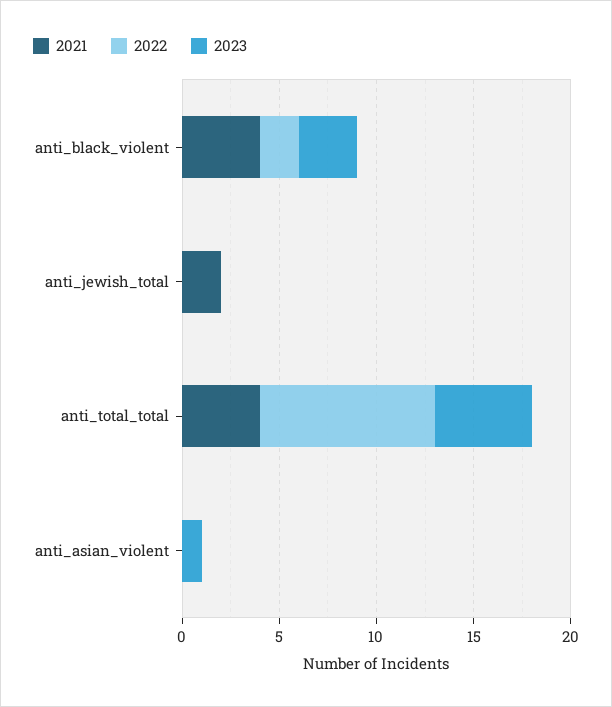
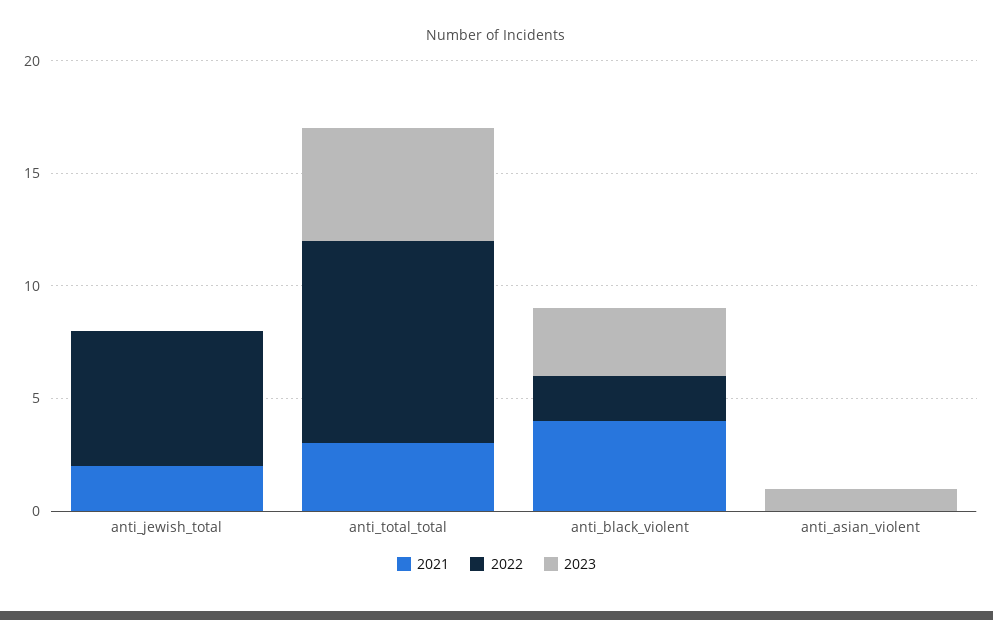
  {
    "2021": {
      "anti_black_violent": 4,
      "anti_jewish_total": 2,
-     "anti_total_total": 4,
+     "anti_total_total": 3,
      "anti_asian_violent": 0
    },
    "2022": {
      "anti_black_violent": 2,
-     "anti_jewish_total": 0,
+     "anti_jewish_total": 6,
      "anti_total_total": 9,
      "anti_asian_violent": 0
    },
    "2023": {
      "anti_black_violent": 3,
      "anti_jewish_total": 0,
      "anti_total_total": 5,
      "anti_asian_violent": 1
    }
  }

